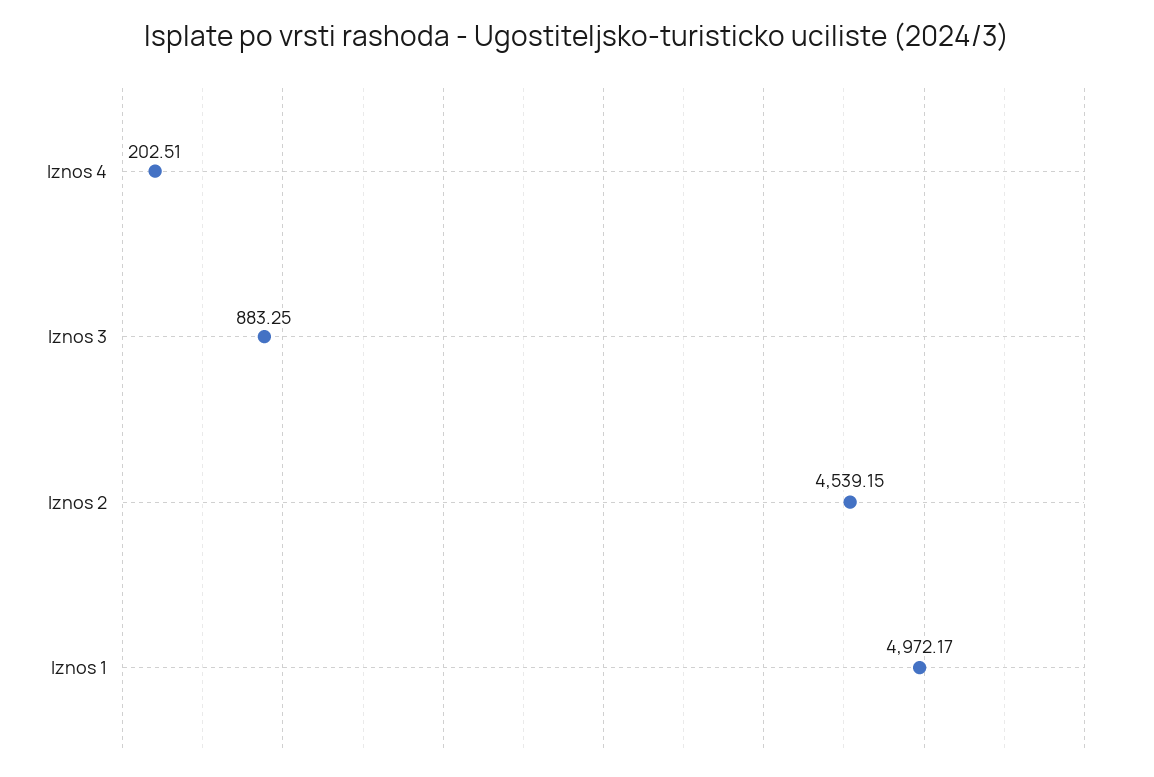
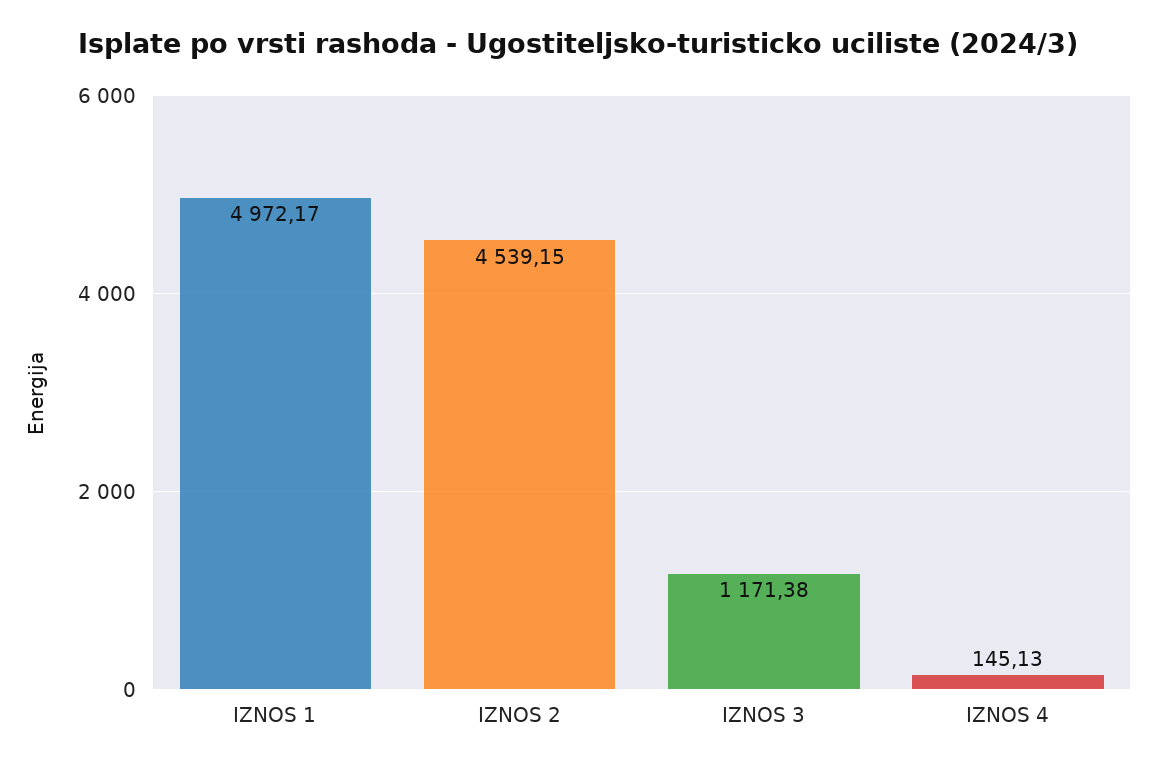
  {
-   "Iznos 4": 202.51,
+   "Iznos 4": 145.13,
-   "Iznos 3": 883.25,
+   "Iznos 3": 1171.38,
    "Iznos 2": 4539.15,
    "Iznos 1": 4972.17
  }

